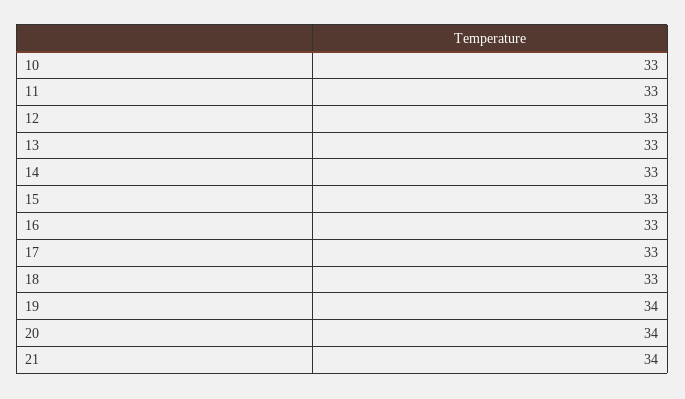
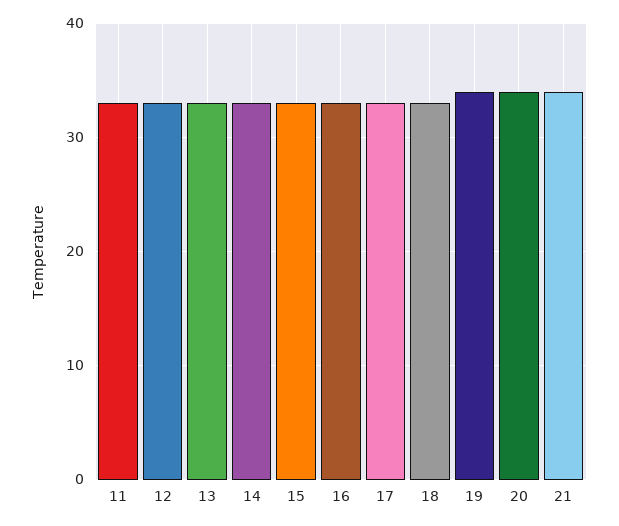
  {
-   "10": 33,
    "11": 33,
    "12": 33,
    "13": 33,
    "14": 33,
    "15": 33,
    "16": 33,
    "17": 33,
    "18": 33,
    "19": 34,
    "20": 34,
    "21": 34
  }

